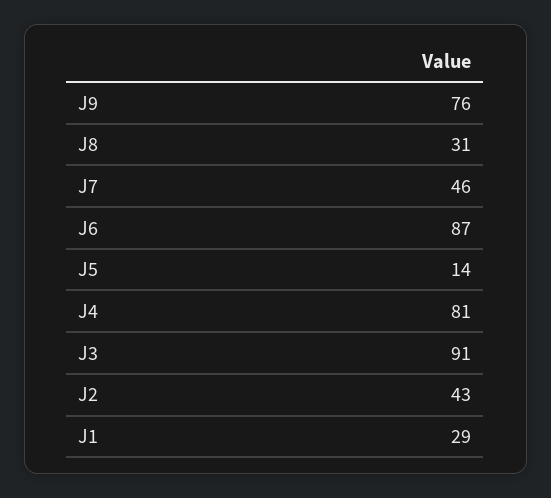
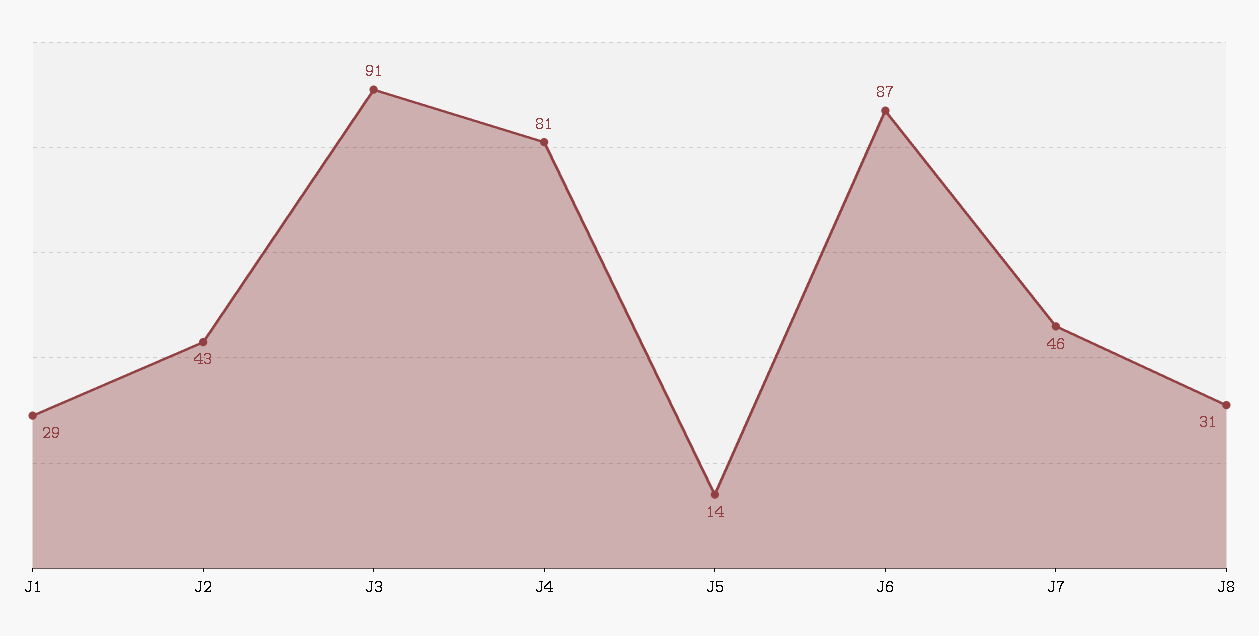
  {
-   "J9": 76,
    "J8": 31,
    "J7": 46,
    "J6": 87,
    "J5": 14,
    "J4": 81,
    "J3": 91,
    "J2": 43,
    "J1": 29
  }

